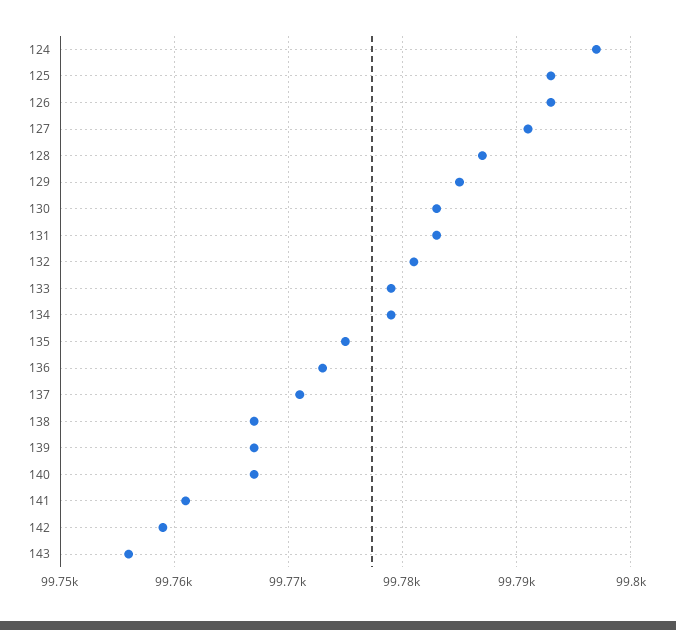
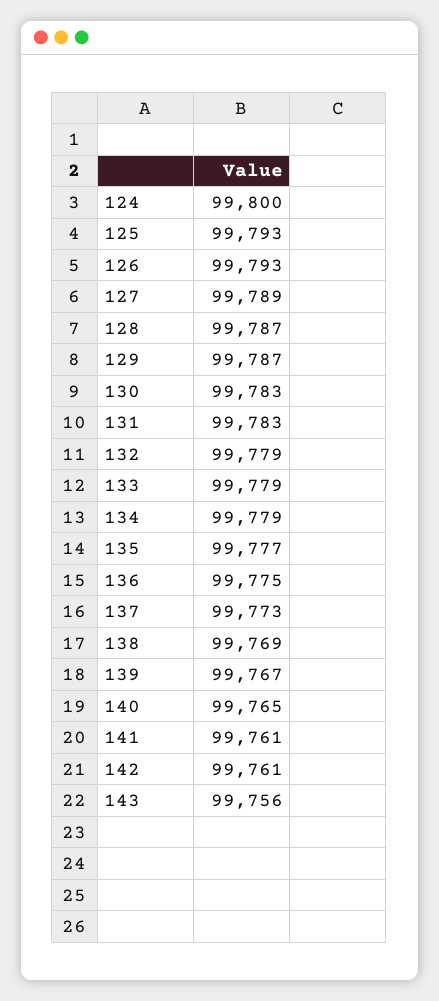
  {
-   "124": 99797,
+   "124": 99800,
    "125": 99793,
    "126": 99793,
-   "127": 99791,
+   "127": 99789,
    "128": 99787,
-   "129": 99785,
+   "129": 99787,
    "130": 99783,
    "131": 99783,
-   "132": 99781,
+   "132": 99779,
    "133": 99779,
    "134": 99779,
-   "135": 99775,
+   "135": 99777,
-   "136": 99773,
+   "136": 99775,
-   "137": 99771,
+   "137": 99773,
-   "138": 99767,
+   "138": 99769,
    "139": 99767,
-   "140": 99767,
+   "140": 99765,
    "141": 99761,
-   "142": 99759,
+   "142": 99761,
    "143": 99756
  }

